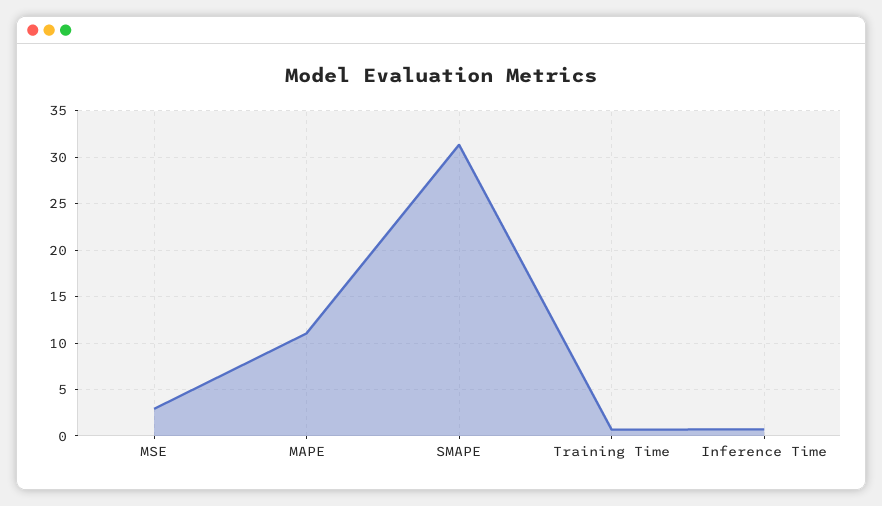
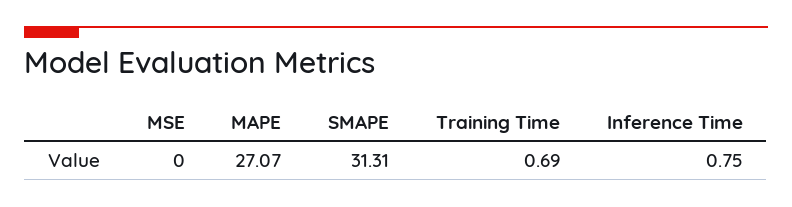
  {
-   "MSE": 3,
+   "MSE": 0,
-   "MAPE": 11,
+   "MAPE": 27.07,
    "SMAPE": 31.31,
    "Training Time": 0.69,
    "Inference Time": 0.75
  }

